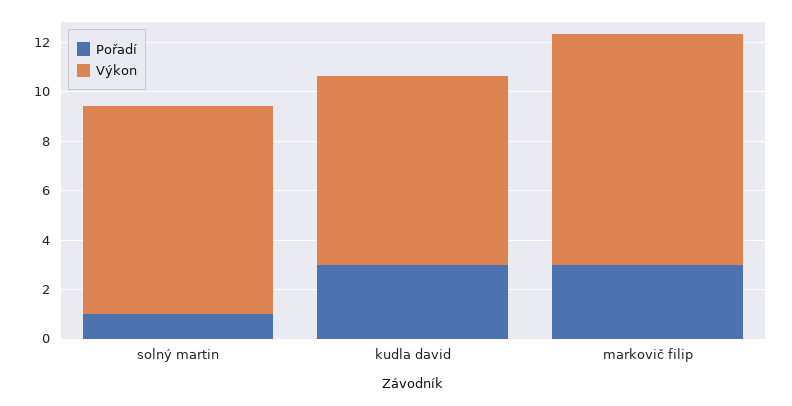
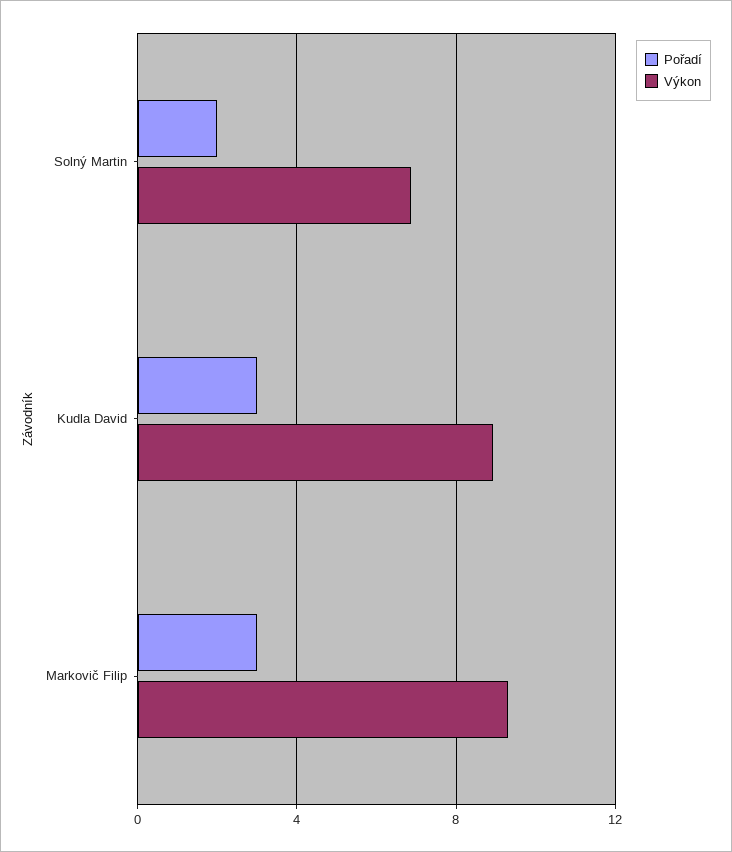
  {
    "Pořadí": {
-     "solný martin": 1,
+     "solný martin": 2,
      "kudla david": 3,
      "markovič filip": 3
    },
    "Výkon": {
-     "solný martin": 8.5,
+     "solný martin": 7,
-     "kudla david": 7.5,
+     "kudla david": 9,
      "markovič filip": 9.5
    }
  }

